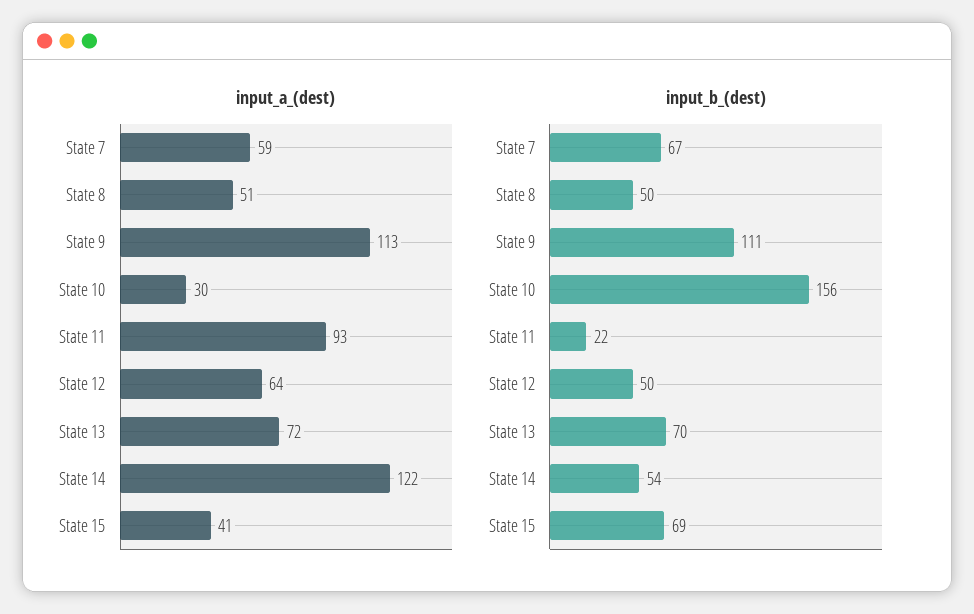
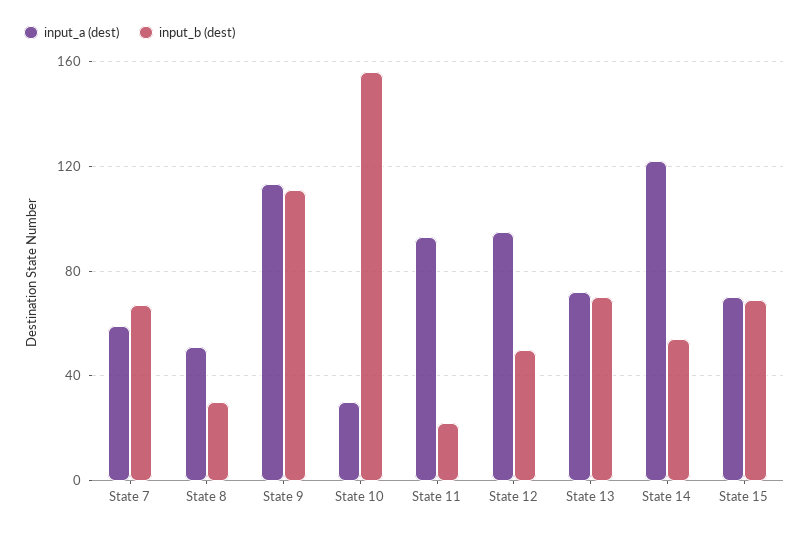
  {
    "input_a_(dest)": {
      "State 7": 59,
      "State 8": 51,
      "State 9": 113,
      "State 10": 30,
      "State 11": 93,
-     "State 12": 64,
+     "State 12": 95,
      "State 13": 72,
      "State 14": 122,
-     "State 15": 41
+     "State 15": 70
    },
    "input_b_(dest)": {
      "State 7": 67,
-     "State 8": 50,
+     "State 8": 30,
      "State 9": 111,
      "State 10": 156,
      "State 11": 22,
      "State 12": 50,
      "State 13": 70,
      "State 14": 54,
      "State 15": 69
    }
  }

